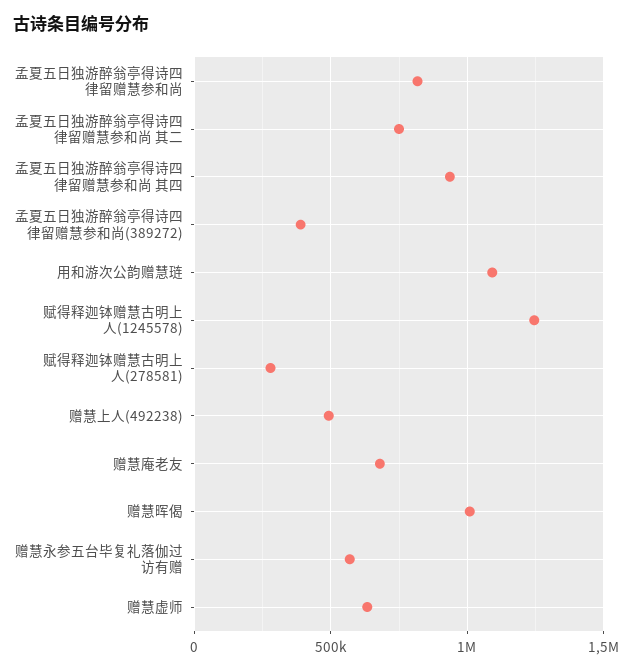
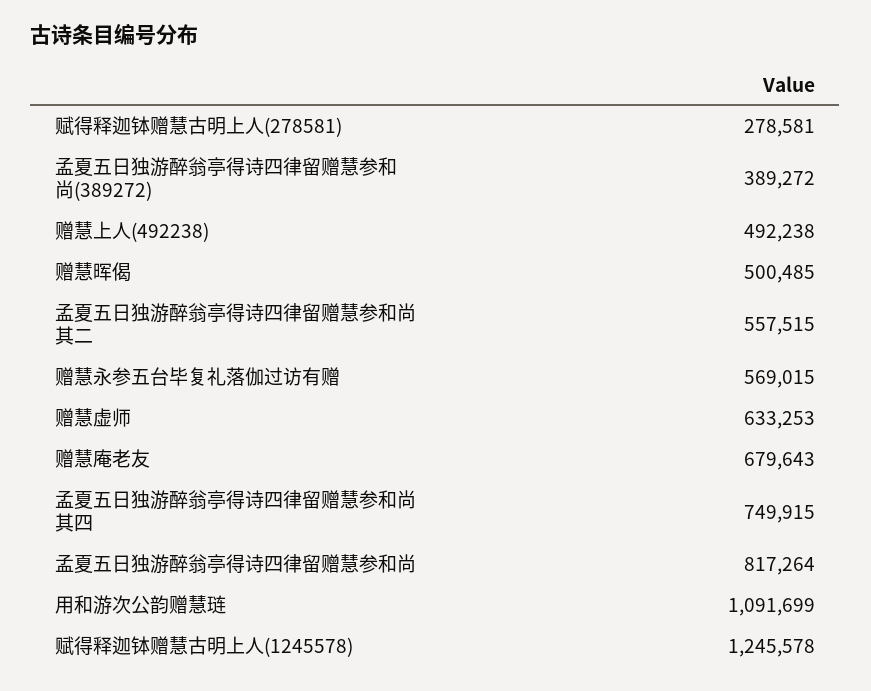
  {
    "孟夏五日独游醉翁亭得诗四律留赠慧参和尚": 817264,
-   "孟夏五日独游醉翁亭得诗四律留赠慧参和尚 其二": 750000,
+   "孟夏五日独游醉翁亭得诗四律留赠慧参和尚 其二": 557515,
-   "孟夏五日独游醉翁亭得诗四律留赠慧参和尚 其四": 950000,
+   "孟夏五日独游醉翁亭得诗四律留赠慧参和尚 其四": 749915,
    "孟夏五日独游醉翁亭得诗四律留赠慧参和尚(389272)": 389272,
    "用和游次公韵赠慧琏": 1091699,
    "赋得释迦钵赠慧古明上人(1245578)": 1245578,
    "赋得释迦钵赠慧古明上人(278581)": 278581,
    "赠慧上人(492238)": 492238,
    "赠慧庵老友": 679643,
-   "赠慧晖偈": 1000000,
+   "赠慧晖偈": 500485,
    "赠慧永参五台毕复礼落伽过访有赠": 569015,
    "赠慧虚师": 633253
  }

